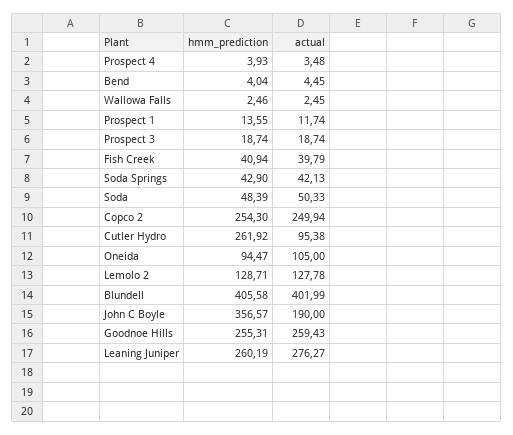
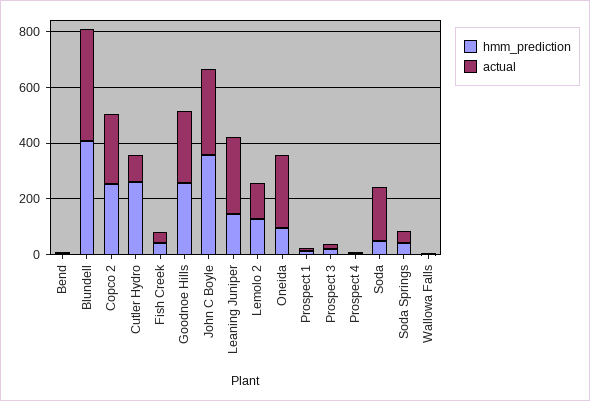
  {
    "hmm_prediction": {
      "Prospect 4": 3.93,
      "Bend": 4.04,
      "Wallowa Falls": 2.46,
      "Prospect 1": 13.55,
      "Prospect 3": 18.74,
      "Fish Creek": 40.94,
      "Soda Springs": 42.9,
      "Soda": 48.39,
      "Copco 2": 254.3,
      "Cutler Hydro": 261.92,
      "Oneida": 94.47,
      "Lemolo 2": 128.71,
      "Blundell": 405.58,
      "John C Boyle": 356.57,
      "Goodnoe Hills": 255.31,
-     "Leaning Juniper": 260.19
+     "Leaning Juniper": 150
    },
    "actual": {
      "Prospect 4": 3.48,
      "Bend": 4.45,
      "Wallowa Falls": 2.45,
      "Prospect 1": 11.74,
      "Prospect 3": 18.74,
      "Fish Creek": 39.79,
      "Soda Springs": 42.13,
-     "Soda": 50.33,
+     "Soda": 200,
      "Copco 2": 249.94,
      "Cutler Hydro": 95.38,
-     "Oneida": 105,
+     "Oneida": 250,
      "Lemolo 2": 127.78,
      "Blundell": 401.99,
-     "John C Boyle": 190,
+     "John C Boyle": 300,
      "Goodnoe Hills": 259.43,
      "Leaning Juniper": 276.27
    }
  }

